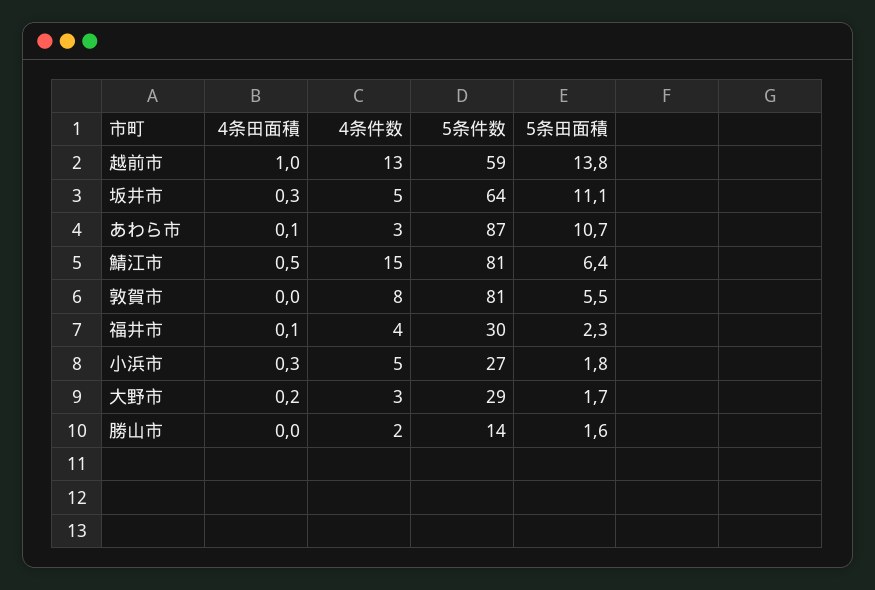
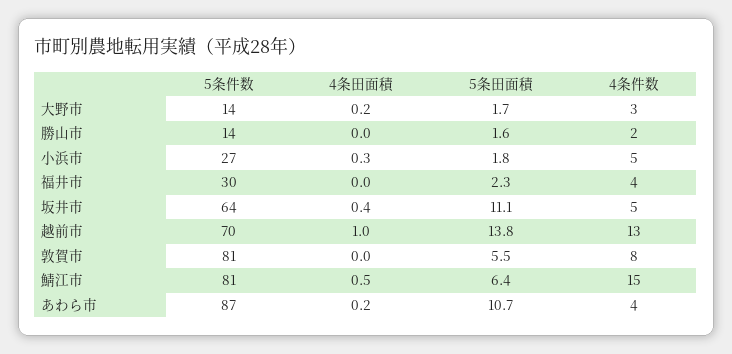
  {
    "4条田面積": {
      "越前市": 1,
-     "坂井市": 0.3,
+     "坂井市": 0.4,
-     "あわら市": 0.1,
+     "あわら市": 0.2,
      "鯖江市": 0.5,
      "敦賀市": 0,
-     "福井市": 0.1,
+     "福井市": 0,
      "小浜市": 0.3,
      "大野市": 0.2,
      "勝山市": 0
    },
    "4条件数": {
      "越前市": 13,
      "坂井市": 5,
-     "あわら市": 3,
+     "あわら市": 4,
      "鯖江市": 15,
      "敦賀市": 8,
      "福井市": 4,
      "小浜市": 5,
      "大野市": 3,
      "勝山市": 2
    },
    "5条件数": {
-     "越前市": 59,
+     "越前市": 70,
      "坂井市": 64,
      "あわら市": 87,
      "鯖江市": 81,
      "敦賀市": 81,
      "福井市": 30,
      "小浜市": 27,
-     "大野市": 29,
+     "大野市": 14,
      "勝山市": 14
    },
    "5条田面積": {
      "越前市": 13.8,
      "坂井市": 11.1,
      "あわら市": 10.7,
      "鯖江市": 6.4,
      "敦賀市": 5.5,
      "福井市": 2.3,
      "小浜市": 1.8,
      "大野市": 1.7,
      "勝山市": 1.6
    }
  }

